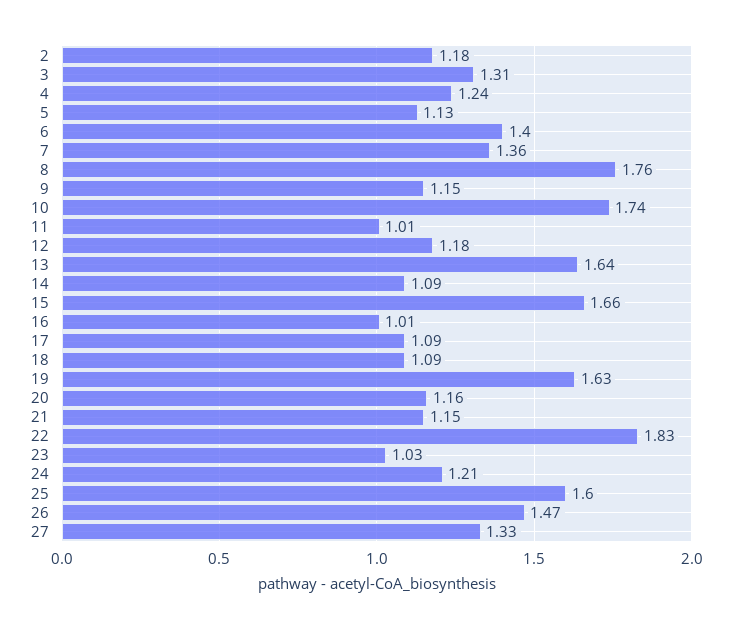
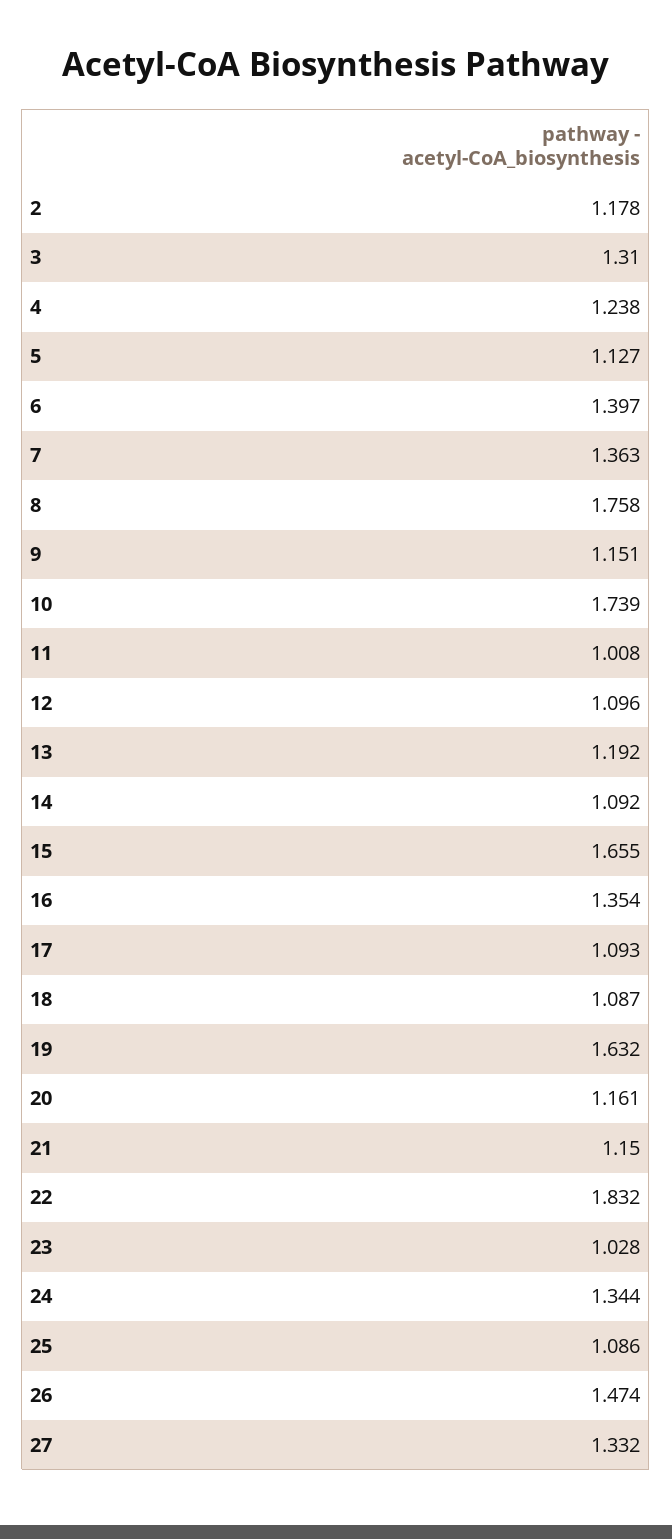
  {
    "2": 1.178,
    "3": 1.31,
    "4": 1.238,
    "5": 1.127,
    "6": 1.397,
    "7": 1.363,
    "8": 1.758,
    "9": 1.151,
    "10": 1.739,
    "11": 1.008,
-   "12": 1.18,
+   "12": 1.096,
-   "13": 1.64,
+   "13": 1.192,
    "14": 1.092,
    "15": 1.655,
-   "16": 1.01,
+   "16": 1.354,
    "17": 1.093,
    "18": 1.087,
    "19": 1.632,
    "20": 1.161,
    "21": 1.15,
    "22": 1.832,
    "23": 1.028,
-   "24": 1.21,
+   "24": 1.344,
-   "25": 1.6,
+   "25": 1.086,
    "26": 1.474,
    "27": 1.332
  }

